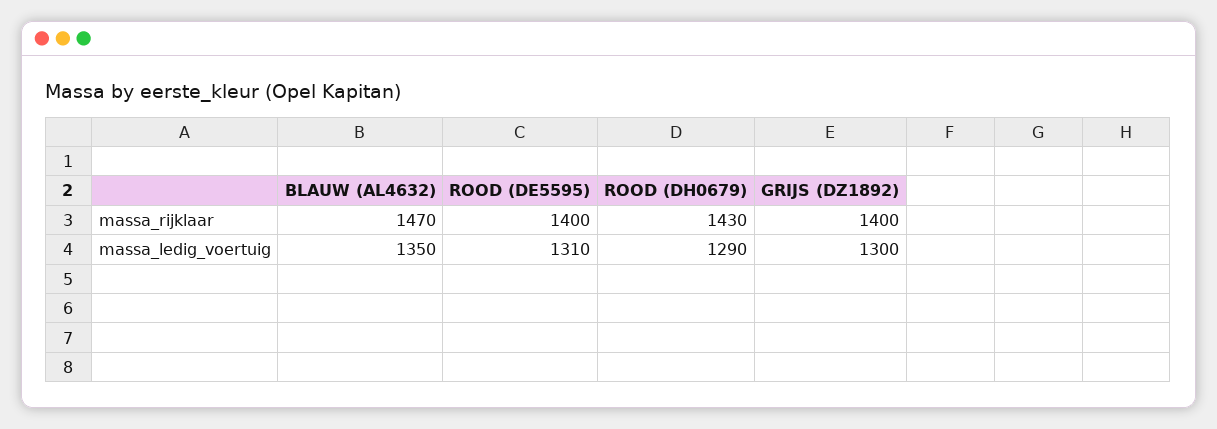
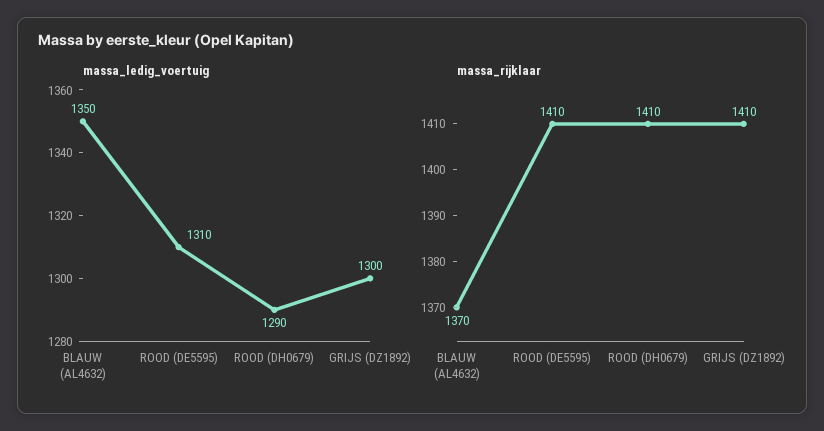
  {
    "massa_rijklaar": {
-     "BLAUW (AL4632)": 1470,
+     "BLAUW (AL4632)": 1370,
-     "ROOD (DE5595)": 1400,
+     "ROOD (DE5595)": 1410,
-     "ROOD (DH0679)": 1430,
+     "ROOD (DH0679)": 1410,
-     "GRIJS (DZ1892)": 1400
+     "GRIJS (DZ1892)": 1410
    },
    "massa_ledig_voertuig": {
      "BLAUW (AL4632)": 1350,
      "ROOD (DE5595)": 1310,
      "ROOD (DH0679)": 1290,
      "GRIJS (DZ1892)": 1300
    }
  }

